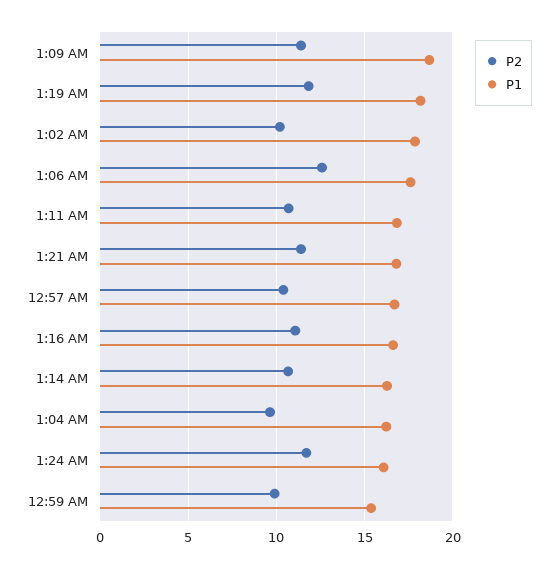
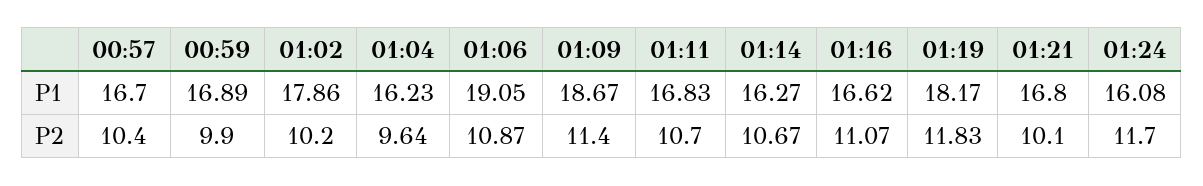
  {
    "P2": {
      "1:09 AM": 11.4,
      "1:19 AM": 11.83,
      "1:02 AM": 10.2,
-     "1:06 AM": 12.5,
+     "1:06 AM": 10.87,
      "1:11 AM": 10.7,
-     "1:21 AM": 11.5,
+     "1:21 AM": 10.1,
      "12:57 AM": 10.4,
      "1:16 AM": 11.07,
      "1:14 AM": 10.67,
      "1:04 AM": 9.64,
      "1:24 AM": 11.7,
      "12:59 AM": 9.9
    },
    "P1": {
      "1:09 AM": 18.67,
      "1:19 AM": 18.17,
      "1:02 AM": 17.86,
-     "1:06 AM": 17.5,
+     "1:06 AM": 19.05,
      "1:11 AM": 16.83,
      "1:21 AM": 16.8,
      "12:57 AM": 16.7,
      "1:16 AM": 16.62,
      "1:14 AM": 16.27,
      "1:04 AM": 16.23,
      "1:24 AM": 16.08,
-     "12:59 AM": 15.5
+     "12:59 AM": 16.89
    }
  }

